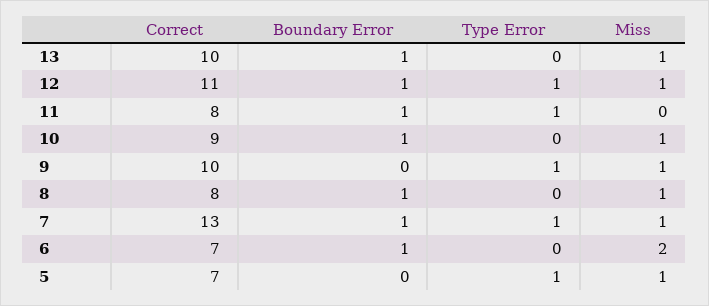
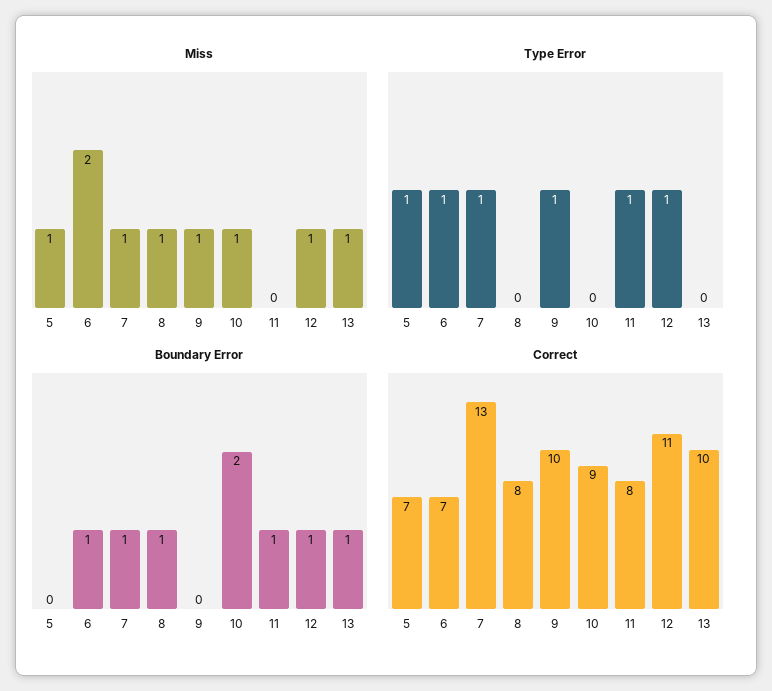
  {
    "Correct": {
      "13": 10,
      "12": 11,
      "11": 8,
      "10": 9,
      "9": 10,
      "8": 8,
      "7": 13,
      "6": 7,
      "5": 7
    },
    "Boundary Error": {
      "13": 1,
      "12": 1,
      "11": 1,
-     "10": 1,
+     "10": 2,
      "9": 0,
      "8": 1,
      "7": 1,
      "6": 1,
      "5": 0
    },
    "Type Error": {
      "13": 0,
      "12": 1,
      "11": 1,
      "10": 0,
      "9": 1,
      "8": 0,
      "7": 1,
-     "6": 0,
+     "6": 1,
      "5": 1
    },
    "Miss": {
      "13": 1,
      "12": 1,
      "11": 0,
      "10": 1,
      "9": 1,
      "8": 1,
      "7": 1,
      "6": 2,
      "5": 1
    }
  }

